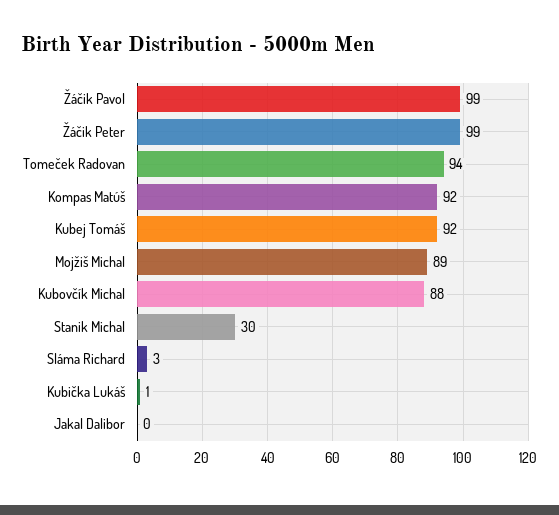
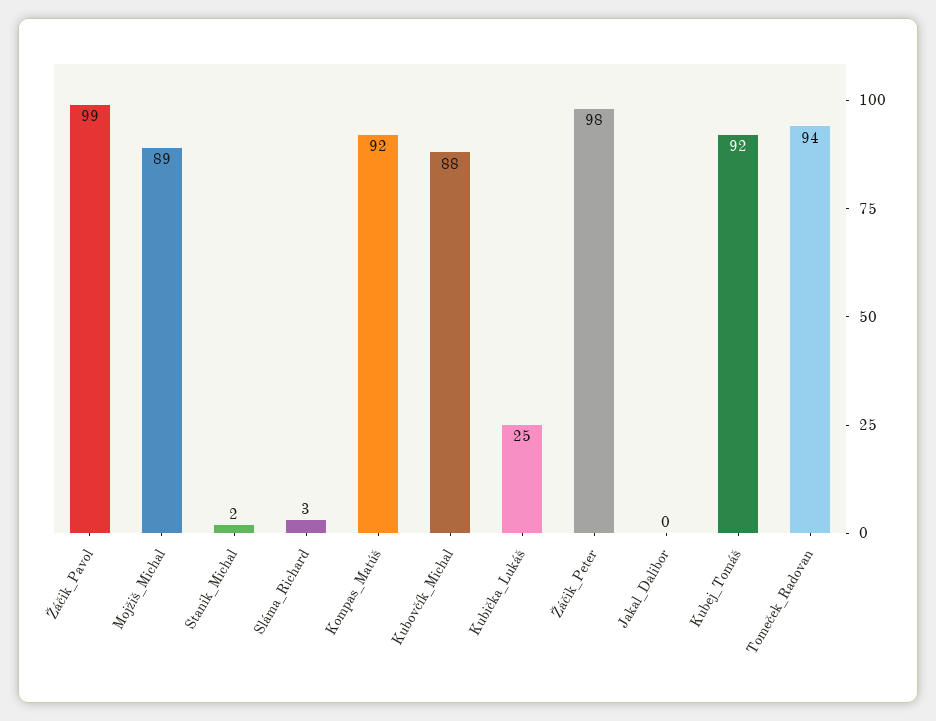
  {
    "Žáčik Pavol": 99,
-   "Žáčik Peter": 99,
+   "Žáčik Peter": 98,
    "Tomeček Radovan": 94,
    "Kompas Matúš": 92,
    "Kubej Tomáš": 92,
    "Mojžiš Michal": 89,
    "Kubovčík Michal": 88,
-   "Stanik Michal": 30,
+   "Stanik Michal": 2,
    "Sláma Richard": 3,
-   "Kubička Lukáš": 1,
+   "Kubička Lukáš": 25,
    "Jakal Dalibor": 0
  }

